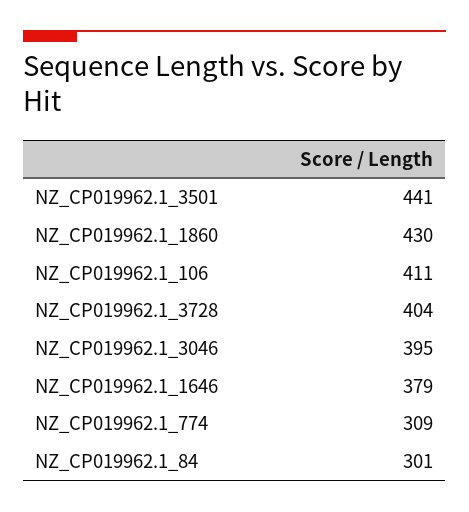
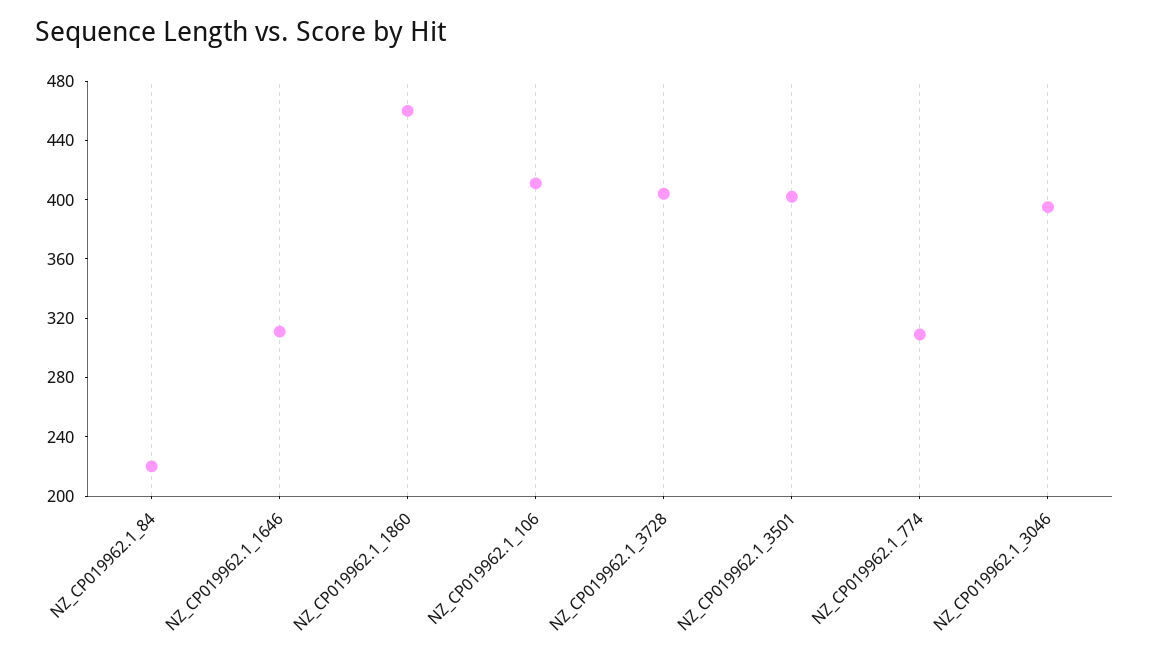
  {
-   "NZ_CP019962.1_3501": 441,
+   "NZ_CP019962.1_3501": 400,
-   "NZ_CP019962.1_1860": 430,
+   "NZ_CP019962.1_1860": 460,
    "NZ_CP019962.1_106": 411,
    "NZ_CP019962.1_3728": 404,
    "NZ_CP019962.1_3046": 395,
-   "NZ_CP019962.1_1646": 379,
+   "NZ_CP019962.1_1646": 310,
    "NZ_CP019962.1_774": 309,
-   "NZ_CP019962.1_84": 301
+   "NZ_CP019962.1_84": 220
  }

